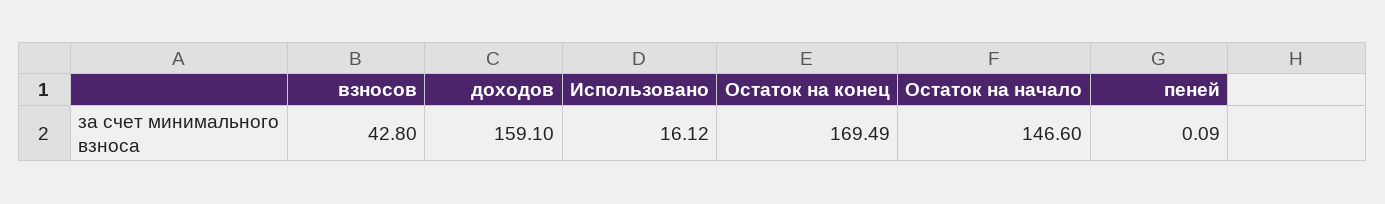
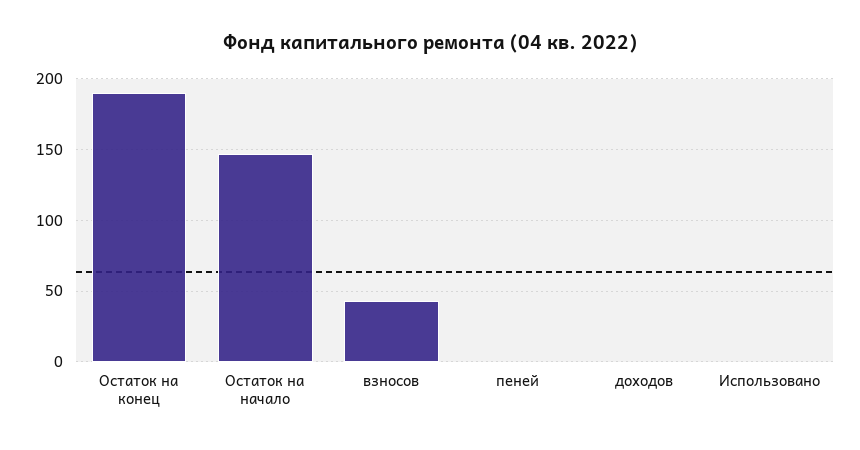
  {
    "взносов": 42.8,
-   "доходов": 159.1,
+   "доходов": 0,
-   "Использовано": 16.12,
+   "Использовано": 0,
-   "Остаток на конец": 169.49,
+   "Остаток на конец": 190,
    "Остаток на начало": 146.6,
    "пеней": 0.09
  }

